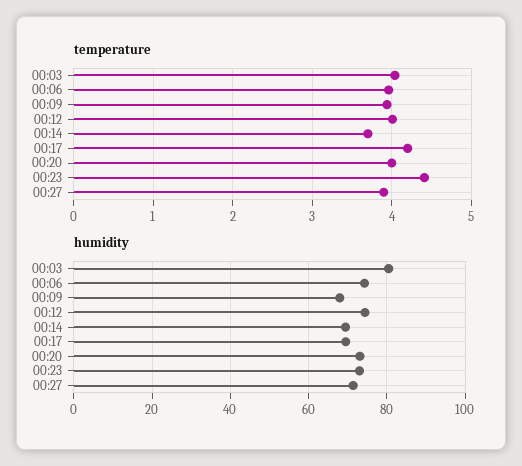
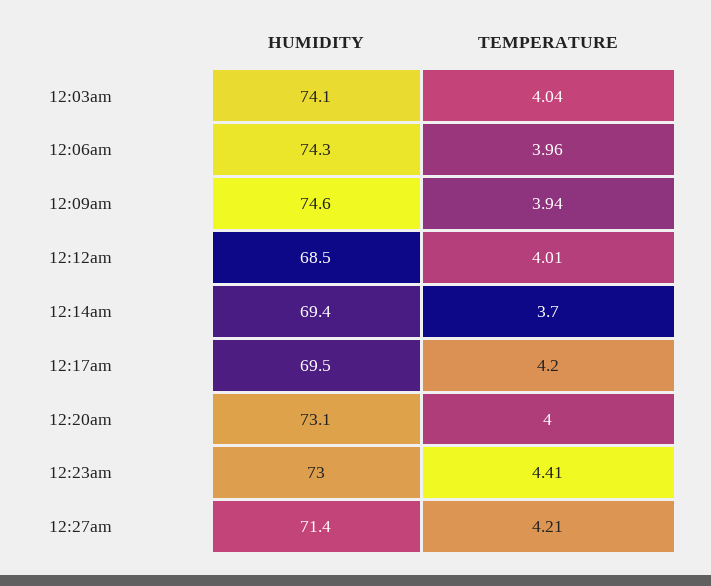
  {
    "temperature": {
      "00:03": 4.04,
      "00:06": 3.96,
      "00:09": 3.94,
      "00:12": 4.01,
      "00:14": 3.7,
      "00:17": 4.2,
      "00:20": 4,
      "00:23": 4.41,
-     "00:27": 3.9
+     "00:27": 4.21
    },
    "humidity": {
-     "00:03": 80,
+     "00:03": 74.1,
      "00:06": 74.3,
-     "00:09": 68,
+     "00:09": 74.6,
-     "00:12": 74,
+     "00:12": 68.5,
      "00:14": 69.4,
      "00:17": 69.5,
      "00:20": 73.1,
      "00:23": 73,
      "00:27": 71.4
    }
  }

